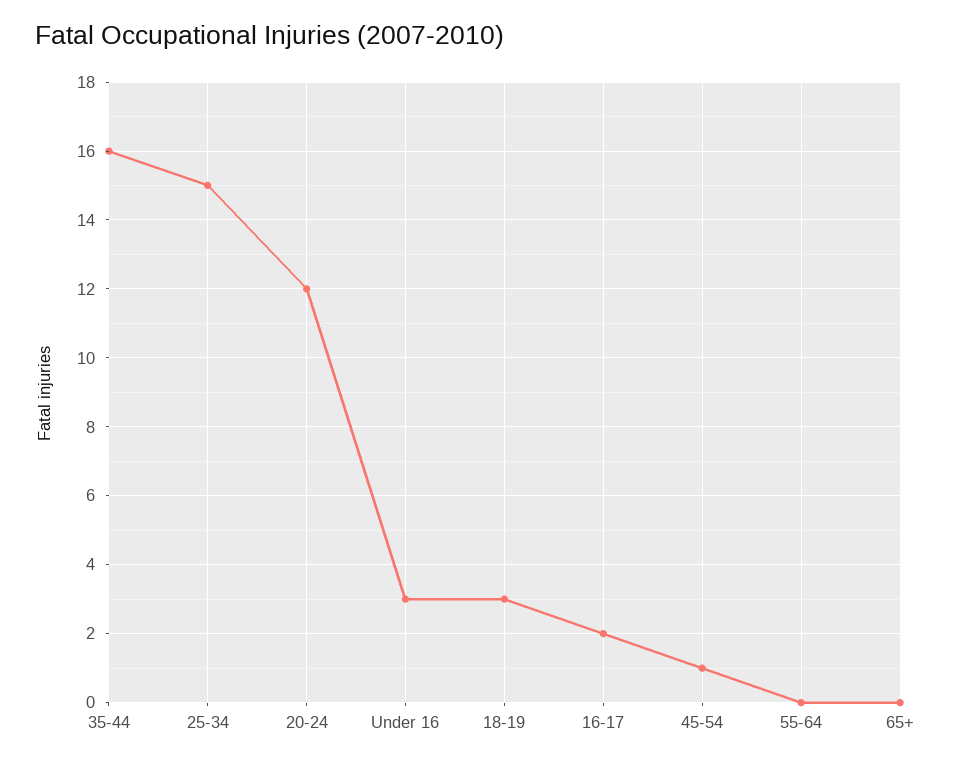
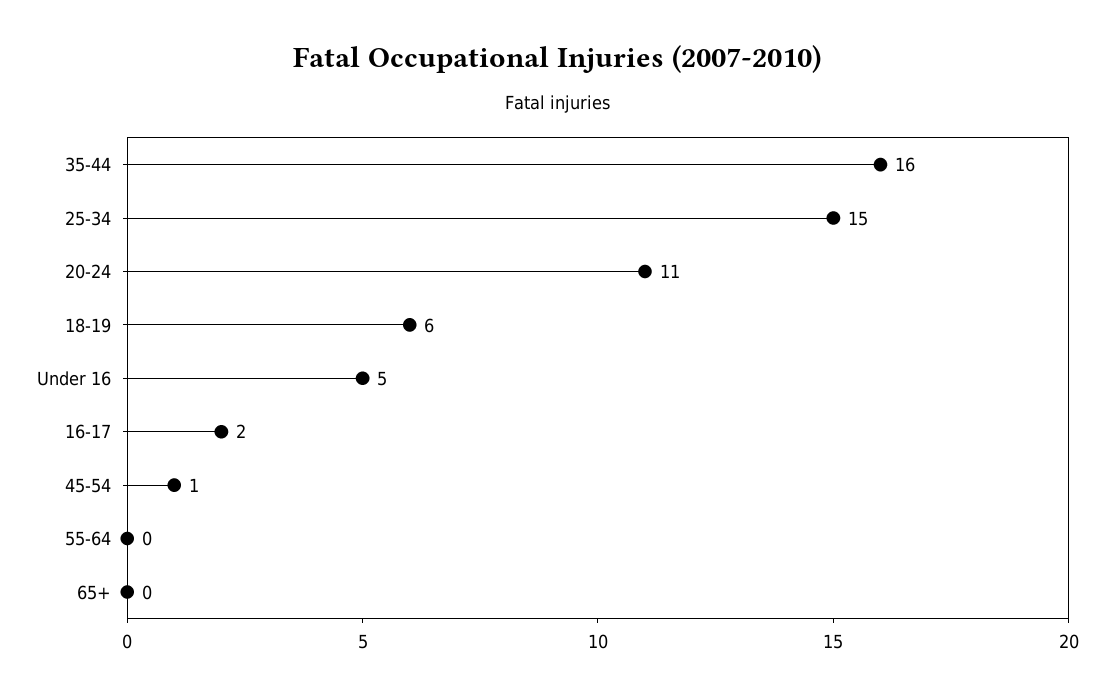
  {
    "35-44": 16,
    "25-34": 15,
-   "20-24": 12,
+   "20-24": 11,
-   "Under 16": 3,
+   "Under 16": 5,
-   "18-19": 3,
+   "18-19": 6,
    "16-17": 2,
    "45-54": 1,
    "55-64": 0,
    "65+": 0
  }

